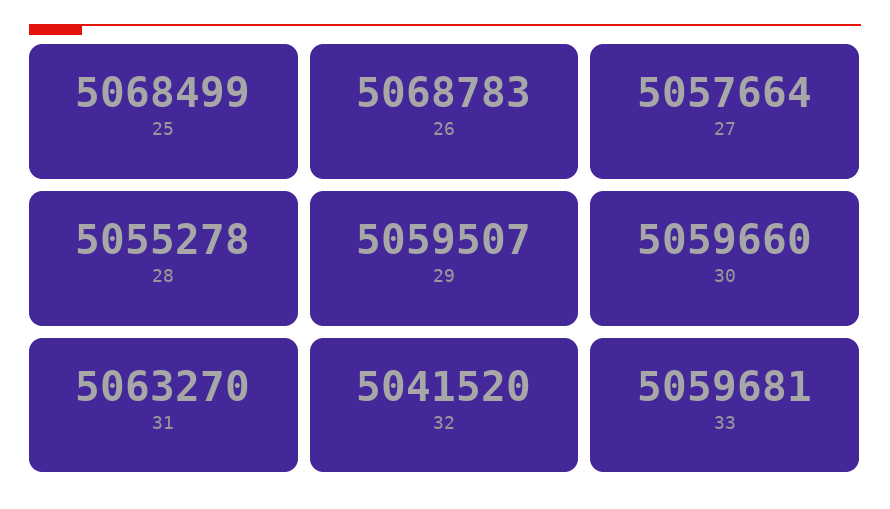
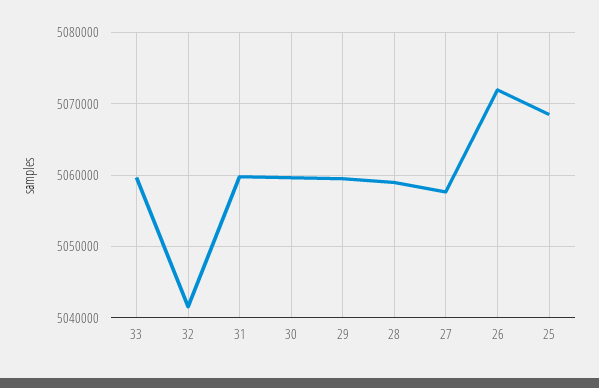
  {
    "25": 5068499,
-   "26": 5068783,
+   "26": 5072000,
    "27": 5057664,
-   "28": 5055278,
+   "28": 5059000,
    "29": 5059507,
    "30": 5059660,
-   "31": 5063270,
+   "31": 5060000,
    "32": 5041520,
    "33": 5059681
  }

